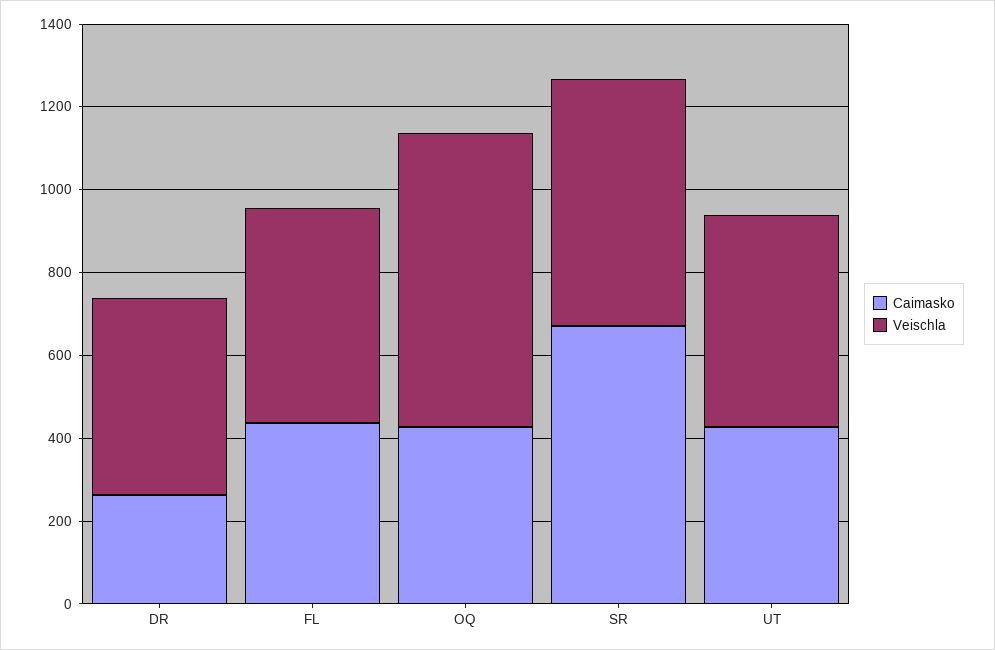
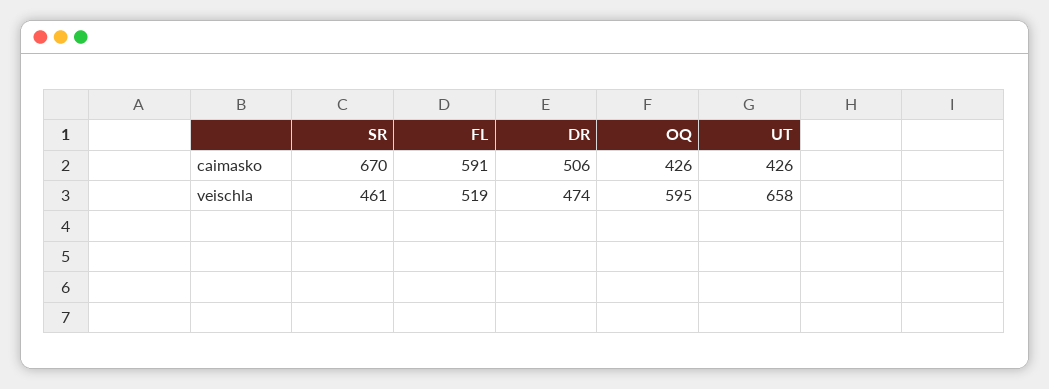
  {
    "Caimasko": {
-     "DR": 250,
+     "DR": 506,
-     "FL": 450,
+     "FL": 591,
      "OQ": 426,
      "SR": 670,
      "UT": 426
    },
    "Veischla": {
      "DR": 474,
      "FL": 519,
-     "OQ": 700,
+     "OQ": 595,
-     "SR": 600,
+     "SR": 461,
-     "UT": 500
+     "UT": 658
    }
  }

